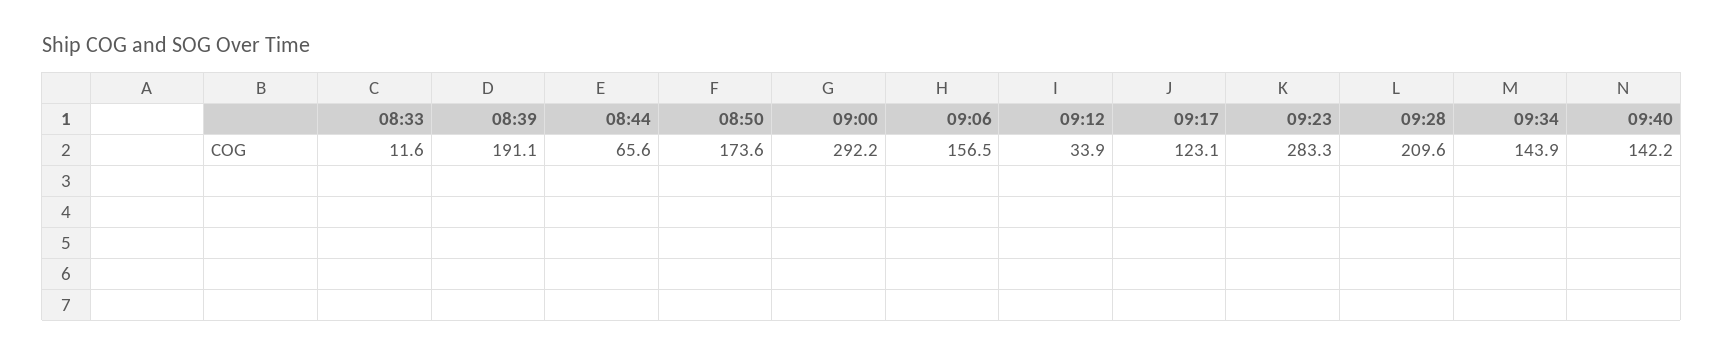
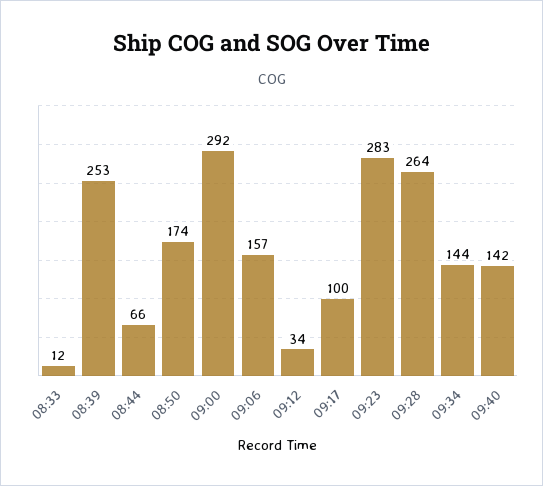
  {
    "08:33": 11.6,
-   "08:39": 191.1,
+   "08:39": 253,
    "08:44": 65.6,
    "08:50": 173.6,
    "09:00": 292.2,
    "09:06": 156.5,
    "09:12": 33.9,
-   "09:17": 123.1,
+   "09:17": 100,
    "09:23": 283.3,
-   "09:28": 209.6,
+   "09:28": 264,
    "09:34": 143.9,
    "09:40": 142.2
  }

